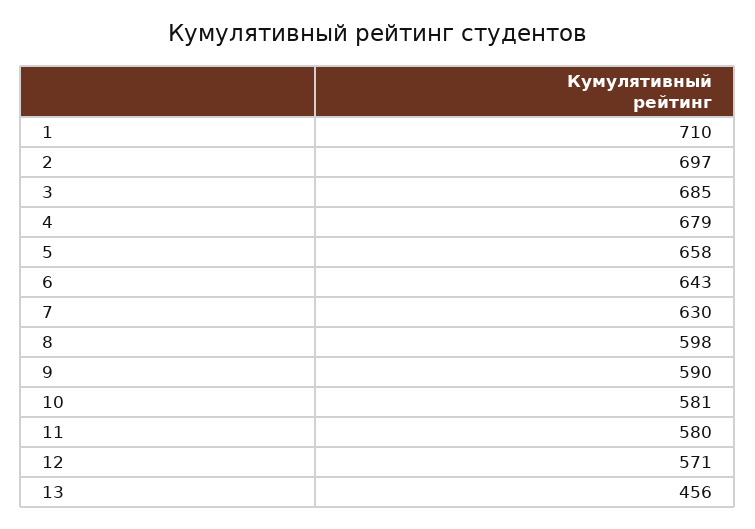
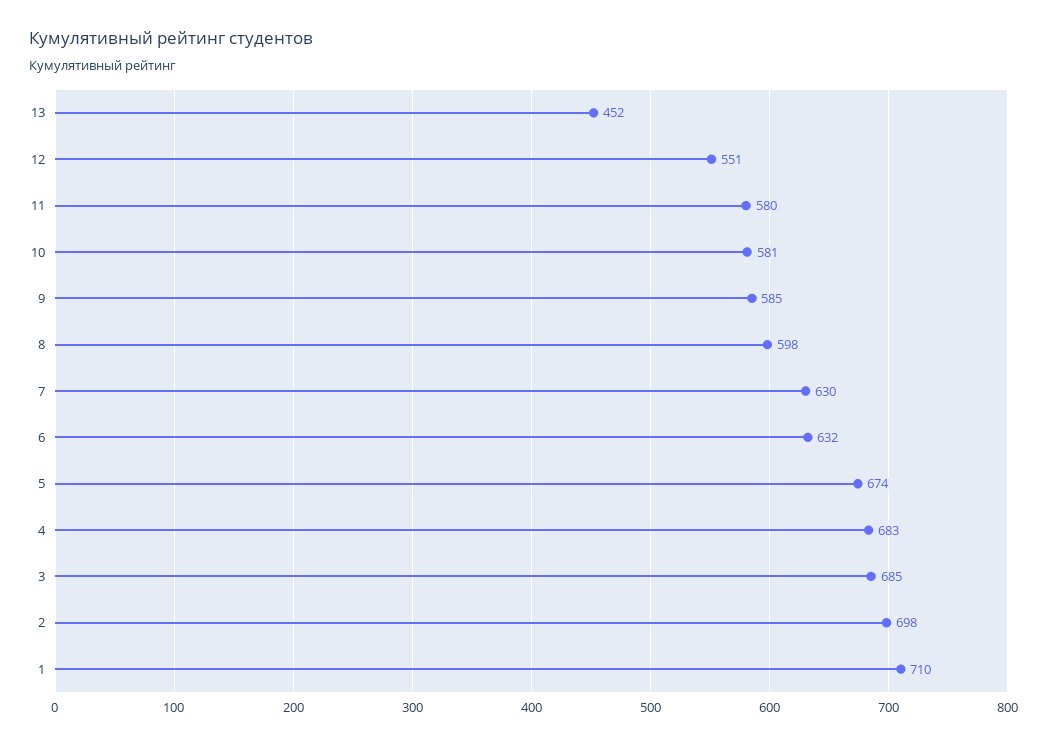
  {
    "1": 710,
-   "2": 697,
+   "2": 698,
    "3": 685,
-   "4": 679,
+   "4": 683,
-   "5": 658,
+   "5": 674,
-   "6": 643,
+   "6": 632,
    "7": 630,
    "8": 598,
-   "9": 590,
+   "9": 585,
    "10": 581,
    "11": 580,
-   "12": 571,
+   "12": 551,
-   "13": 456
+   "13": 452
  }

